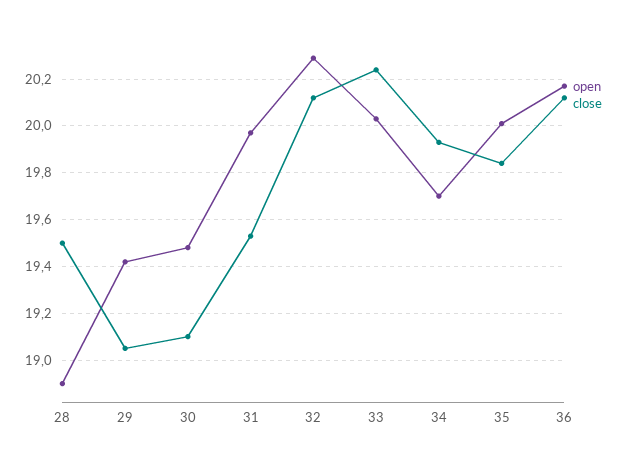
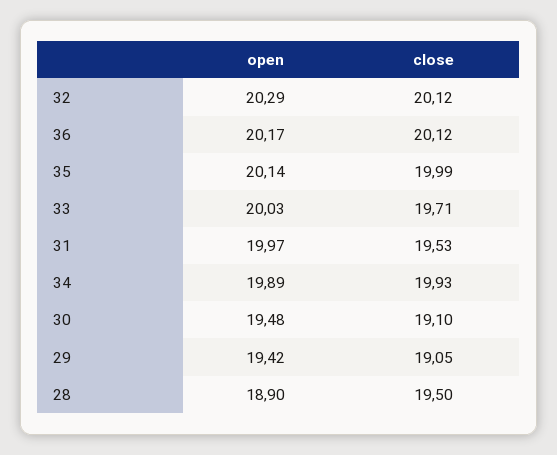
  {
    "open": {
      "28": 18.9,
      "29": 19.42,
      "30": 19.48,
      "31": 19.97,
      "32": 20.29,
      "33": 20.03,
-     "34": 19.7,
+     "34": 19.89,
-     "35": 20,
+     "35": 20.14,
      "36": 20.17
    },
    "close": {
      "28": 19.5,
      "29": 19.05,
      "30": 19.1,
      "31": 19.53,
      "32": 20.12,
-     "33": 20.25,
+     "33": 19.71,
      "34": 19.93,
-     "35": 19.85,
+     "35": 19.99,
      "36": 20.12
    }
  }

